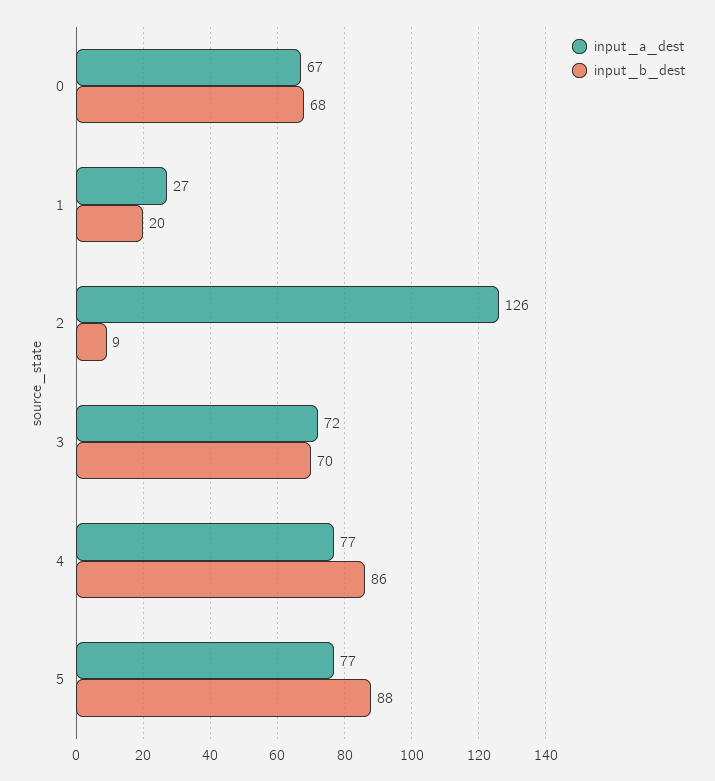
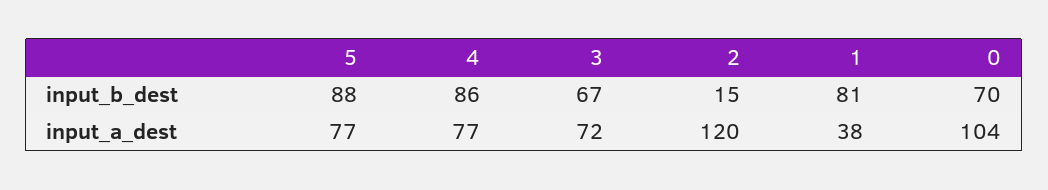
  {
    "input_a_dest": {
-     "0": 67,
+     "0": 104,
-     "1": 27,
+     "1": 38,
-     "2": 126,
+     "2": 120,
      "3": 72,
      "4": 77,
      "5": 77
    },
    "input_b_dest": {
-     "0": 68,
+     "0": 70,
-     "1": 20,
+     "1": 81,
-     "2": 9,
+     "2": 15,
-     "3": 70,
+     "3": 67,
      "4": 86,
      "5": 88
    }
  }

